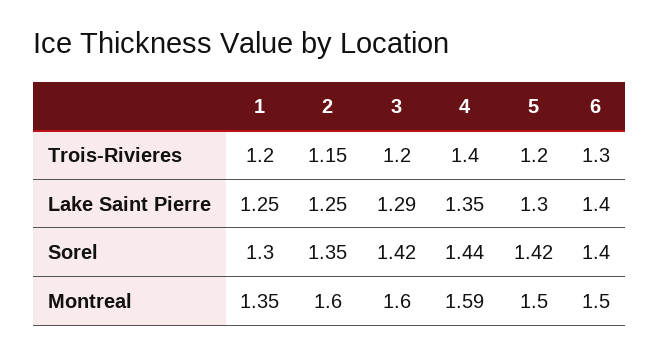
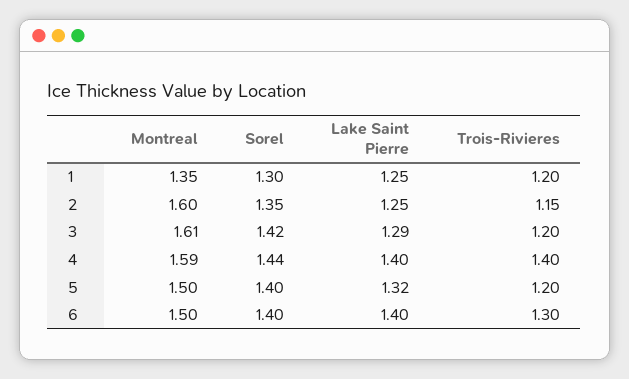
  {
    "1": {
      "Trois-Rivieres": 1.2,
      "Lake Saint Pierre": 1.25,
      "Sorel": 1.3,
      "Montreal": 1.35
    },
    "2": {
      "Trois-Rivieres": 1.15,
      "Lake Saint Pierre": 1.25,
      "Sorel": 1.35,
      "Montreal": 1.6
    },
    "3": {
      "Trois-Rivieres": 1.2,
      "Lake Saint Pierre": 1.29,
      "Sorel": 1.42,
-     "Montreal": 1.6
+     "Montreal": 1.61
    },
    "4": {
      "Trois-Rivieres": 1.4,
-     "Lake Saint Pierre": 1.35,
+     "Lake Saint Pierre": 1.4,
      "Sorel": 1.44,
      "Montreal": 1.59
    },
    "5": {
      "Trois-Rivieres": 1.2,
-     "Lake Saint Pierre": 1.3,
+     "Lake Saint Pierre": 1.32,
-     "Sorel": 1.42,
+     "Sorel": 1.4,
      "Montreal": 1.5
    },
    "6": {
      "Trois-Rivieres": 1.3,
      "Lake Saint Pierre": 1.4,
      "Sorel": 1.4,
      "Montreal": 1.5
    }
  }

